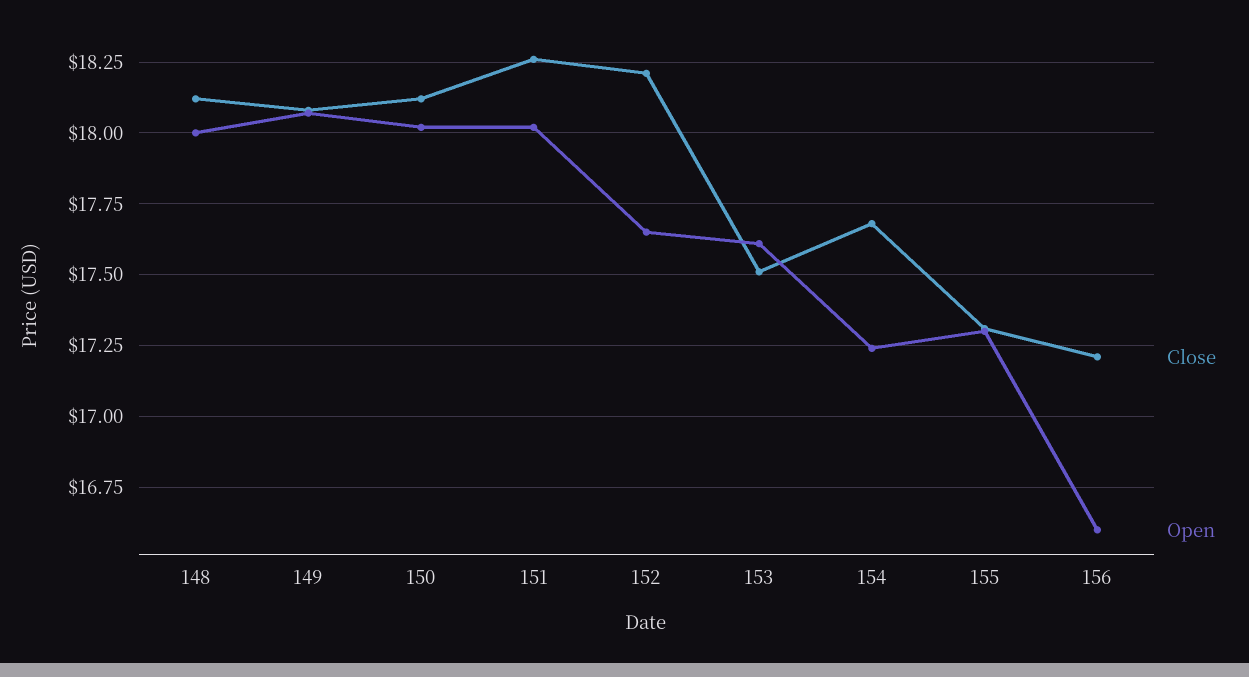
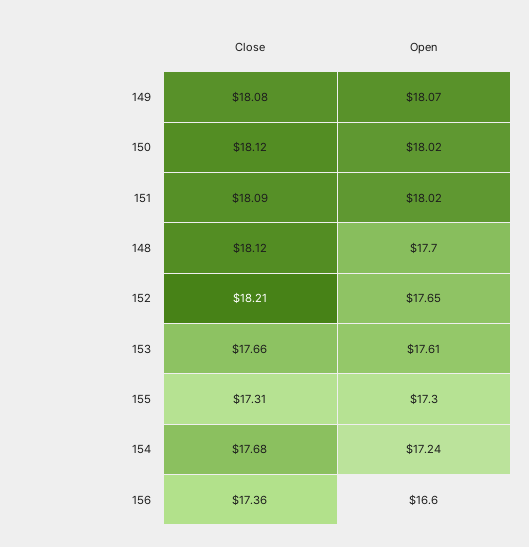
  {
    "Close": {
      "148": 18.12,
      "149": 18.08,
      "150": 18.12,
-     "151": 18.25,
+     "151": 18.09,
      "152": 18.21,
-     "153": 17.5,
+     "153": 17.66,
      "154": 17.68,
      "155": 17.31,
-     "156": 17.2
+     "156": 17.36
    },
    "Open": {
-     "148": 18,
+     "148": 17.7,
      "149": 18.07,
      "150": 18.02,
      "151": 18.02,
      "152": 17.65,
      "153": 17.61,
      "154": 17.24,
      "155": 17.3,
      "156": 16.6
    }
  }

